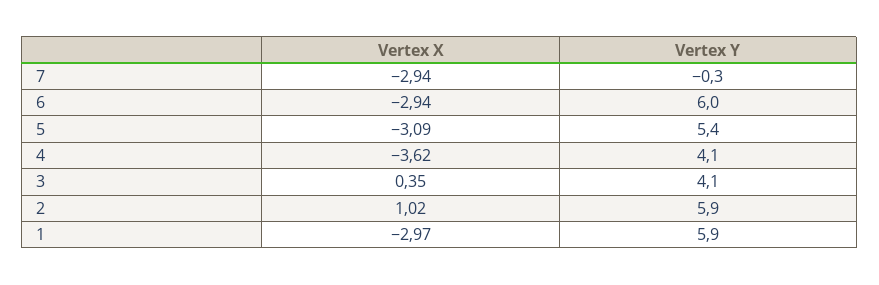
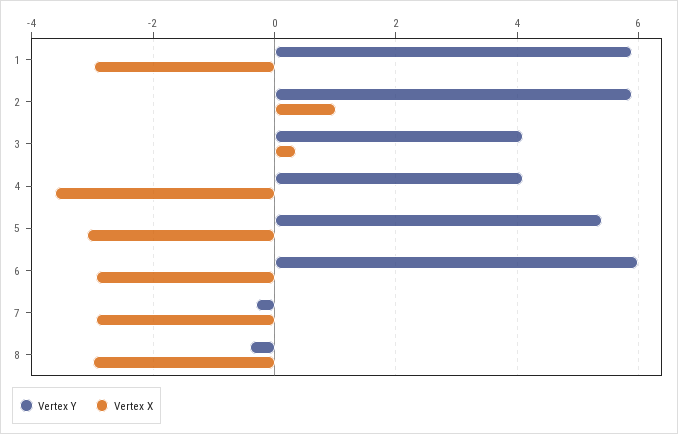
  {
    "Vertex X": {
      "7": -2.94,
      "6": -2.94,
      "5": -3.09,
      "4": -3.62,
      "3": 0.35,
      "2": 1.02,
-     "1": -2.97
+     "1": -2.97,
+     "8": -3
    },
    "Vertex Y": {
      "7": -0.3,
      "6": 6,
      "5": 5.4,
      "4": 4.1,
      "3": 4.1,
      "2": 5.9,
-     "1": 5.9
+     "1": 5.9,
+     "8": -0.4
    }
  }

